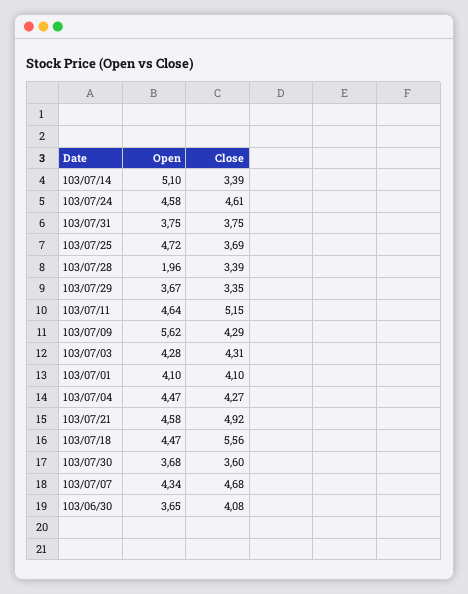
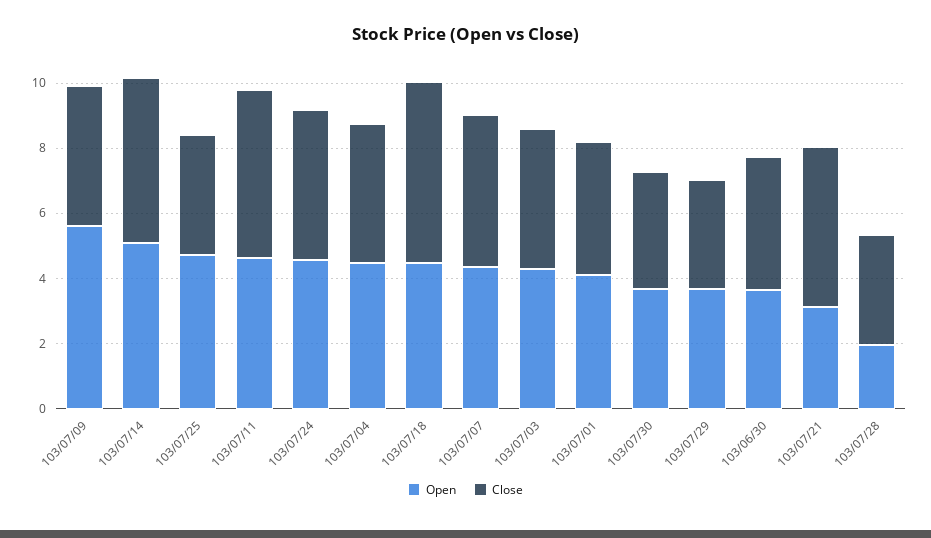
  {
    "Open": {
      "103/07/14": 5.1,
      "103/07/24": 4.58,
-     "103/07/31": 3.75,
      "103/07/25": 4.72,
      "103/07/28": 1.96,
      "103/07/29": 3.67,
      "103/07/11": 4.64,
      "103/07/09": 5.62,
      "103/07/03": 4.28,
      "103/07/01": 4.1,
      "103/07/04": 4.47,
-     "103/07/21": 4.58,
+     "103/07/21": 3,
      "103/07/18": 4.47,
      "103/07/30": 3.68,
      "103/07/07": 4.34,
      "103/06/30": 3.65
    },
    "Close": {
-     "103/07/14": 3.39,
+     "103/07/14": 5,
      "103/07/24": 4.61,
-     "103/07/31": 3.75,
      "103/07/25": 3.69,
      "103/07/28": 3.39,
      "103/07/29": 3.35,
      "103/07/11": 5.15,
      "103/07/09": 4.29,
      "103/07/03": 4.31,
      "103/07/01": 4.1,
      "103/07/04": 4.27,
      "103/07/21": 4.92,
      "103/07/18": 5.56,
      "103/07/30": 3.6,
      "103/07/07": 4.68,
      "103/06/30": 4.08
    }
  }

